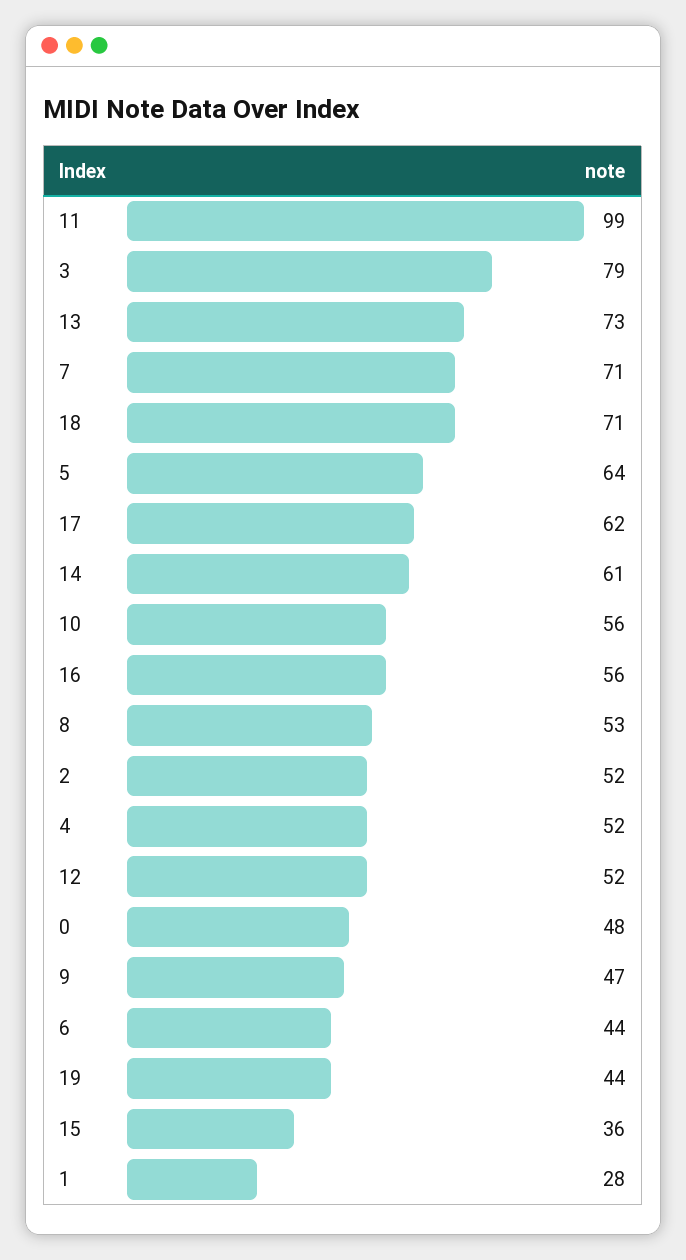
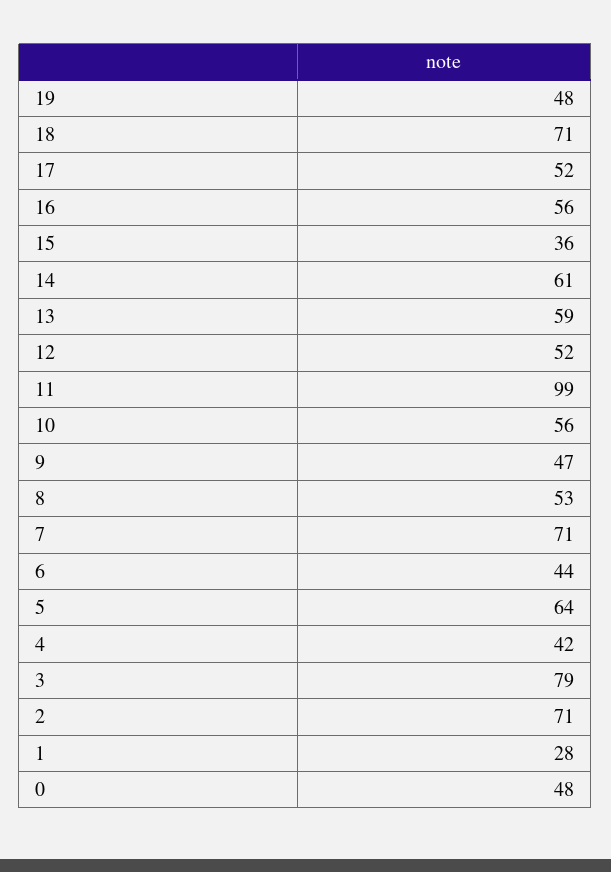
  {
    "11": 99,
    "3": 79,
-   "13": 73,
+   "13": 59,
    "7": 71,
    "18": 71,
    "5": 64,
-   "17": 62,
+   "17": 52,
    "14": 61,
    "10": 56,
    "16": 56,
    "8": 53,
-   "2": 52,
+   "2": 71,
-   "4": 52,
+   "4": 42,
    "12": 52,
    "0": 48,
    "9": 47,
    "6": 44,
-   "19": 44,
+   "19": 48,
    "15": 36,
    "1": 28
  }

